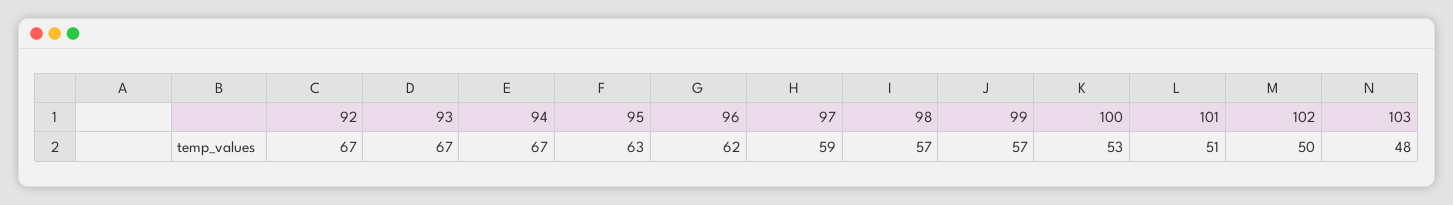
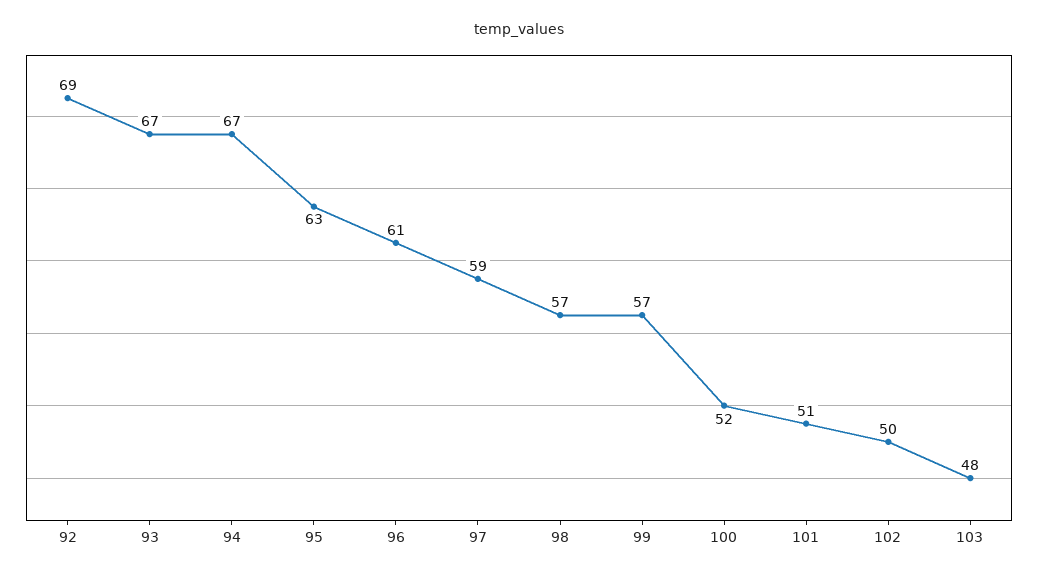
  {
-   "92": 67,
+   "92": 69,
    "93": 67,
    "94": 67,
    "95": 63,
-   "96": 62,
+   "96": 61,
    "97": 59,
    "98": 57,
    "99": 57,
-   "100": 53,
+   "100": 52,
    "101": 51,
    "102": 50,
    "103": 48
  }

